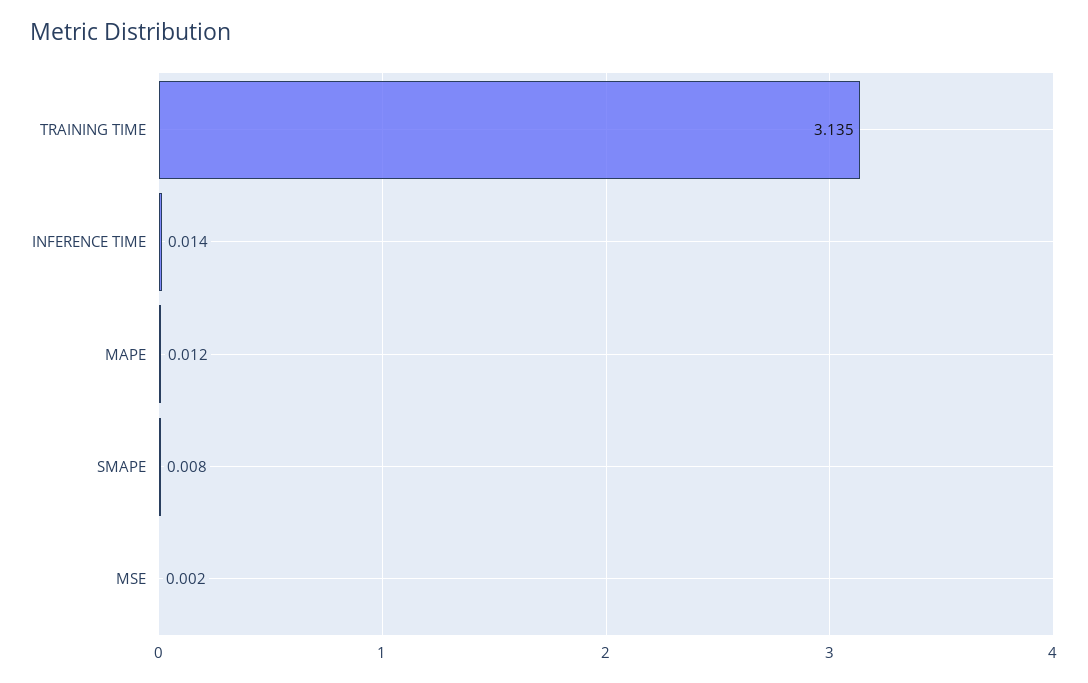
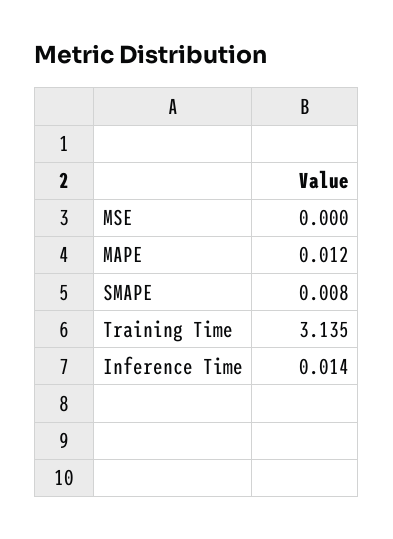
  {
    "TRAINING TIME": 3.135,
    "INFERENCE TIME": 0.014,
    "MAPE": 0.012,
    "SMAPE": 0.008,
-   "MSE": 0.002
+   "MSE": 0
  }

